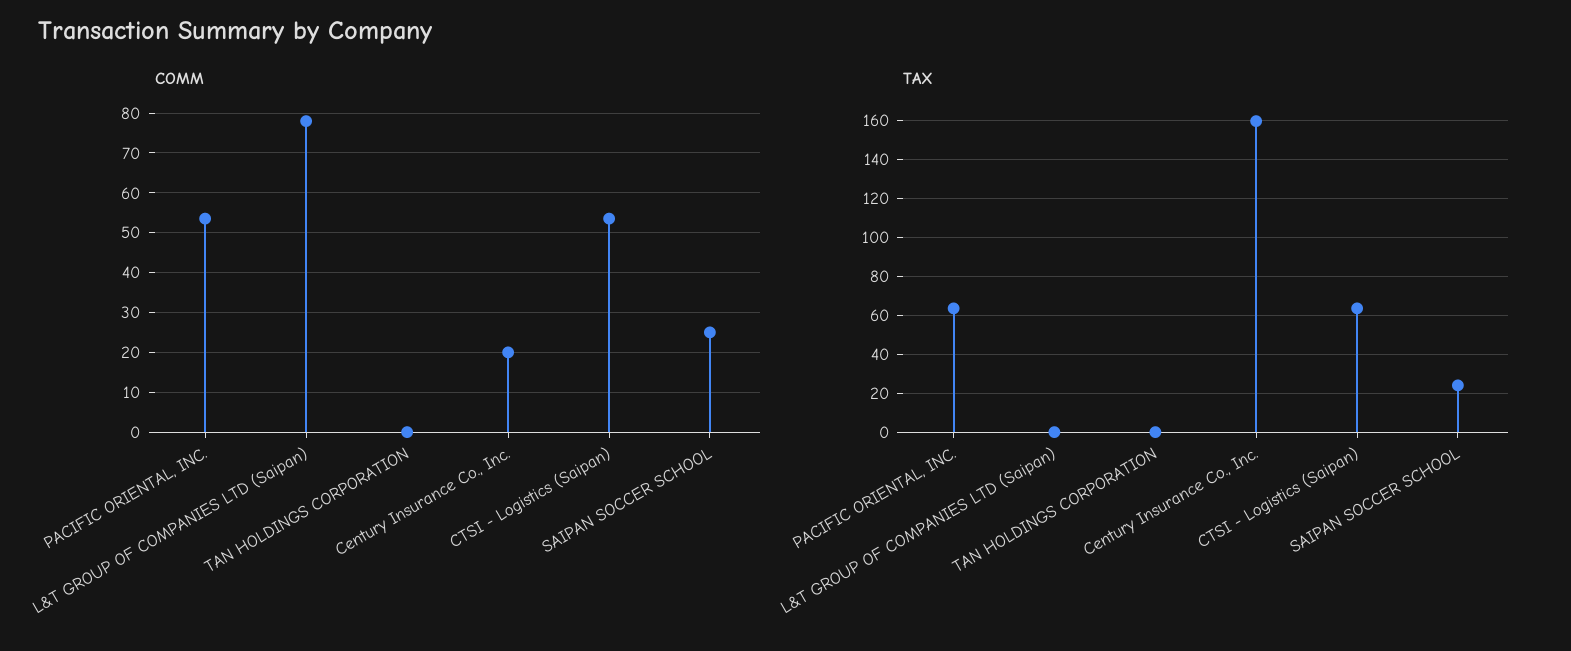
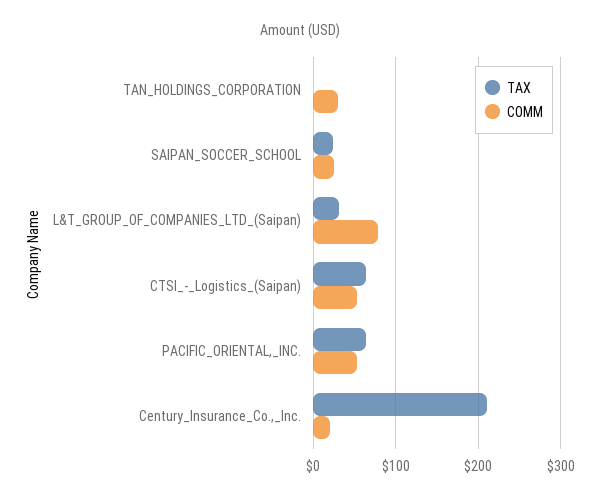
  {
    "COMM": {
      "PACIFIC ORIENTAL, INC.": 54,
      "L&T GROUP OF COMPANIES LTD (Saipan)": 78,
-     "TAN HOLDINGS CORPORATION": 0,
+     "TAN HOLDINGS CORPORATION": 30,
      "Century Insurance Co., Inc.": 20,
      "CTSI - Logistics (Saipan)": 54,
      "SAIPAN SOCCER SCHOOL": 26
    },
    "TAX": {
      "PACIFIC ORIENTAL, INC.": 65,
-     "L&T GROUP OF COMPANIES LTD (Saipan)": 0,
+     "L&T GROUP OF COMPANIES LTD (Saipan)": 30,
      "TAN HOLDINGS CORPORATION": 0,
-     "Century Insurance Co., Inc.": 160,
+     "Century Insurance Co., Inc.": 210,
      "CTSI - Logistics (Saipan)": 65,
      "SAIPAN SOCCER SCHOOL": 25
    }
  }

